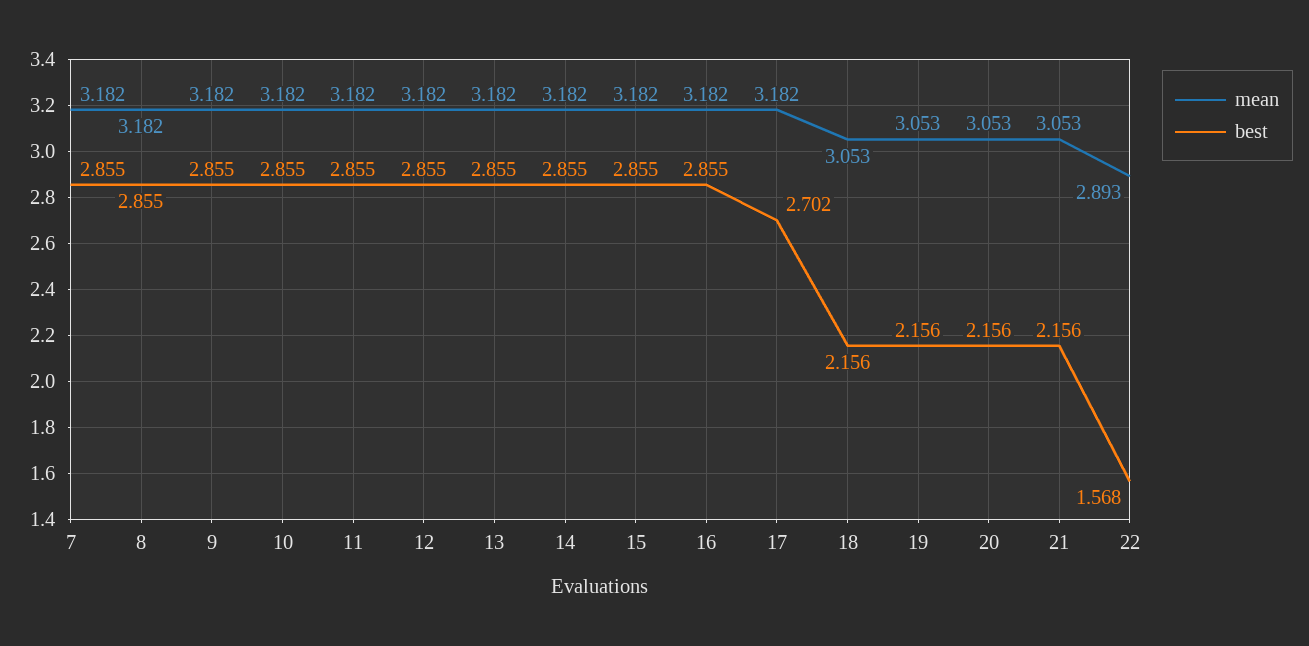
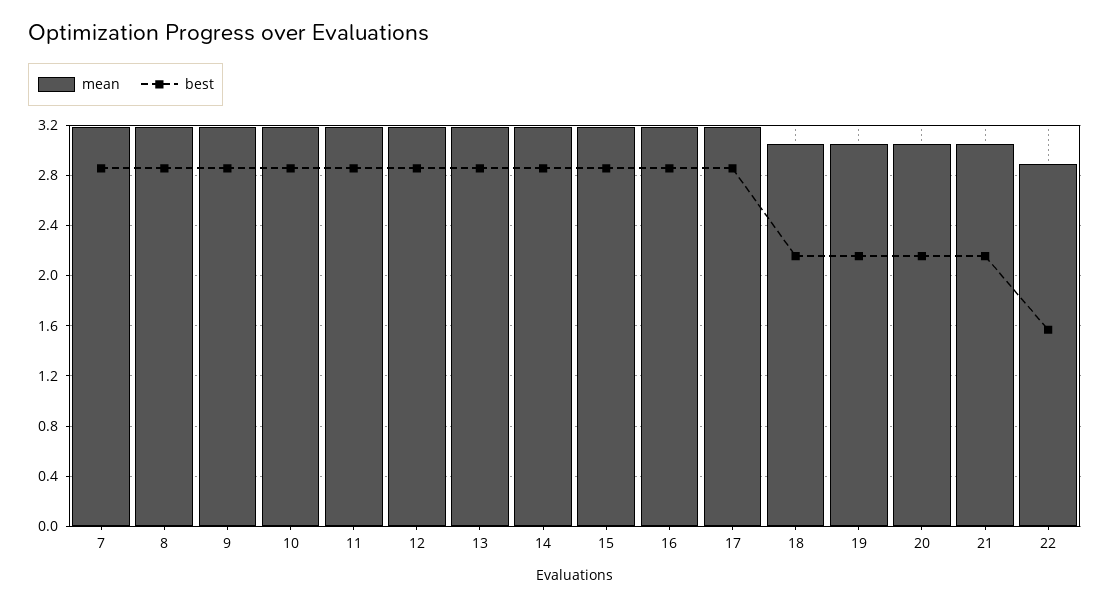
  {
    "mean": {
      "7": 3.182,
      "8": 3.182,
      "9": 3.182,
      "10": 3.182,
      "11": 3.182,
      "12": 3.182,
      "13": 3.182,
      "14": 3.182,
      "15": 3.182,
      "16": 3.182,
      "17": 3.182,
      "18": 3.053,
      "19": 3.053,
      "20": 3.053,
      "21": 3.053,
      "22": 2.893
    },
    "best": {
      "7": 2.855,
      "8": 2.855,
      "9": 2.855,
      "10": 2.855,
      "11": 2.855,
      "12": 2.855,
      "13": 2.855,
      "14": 2.855,
      "15": 2.855,
      "16": 2.855,
-     "17": 2.702,
+     "17": 2.85,
      "18": 2.156,
      "19": 2.156,
      "20": 2.156,
      "21": 2.156,
      "22": 1.568
    }
  }

